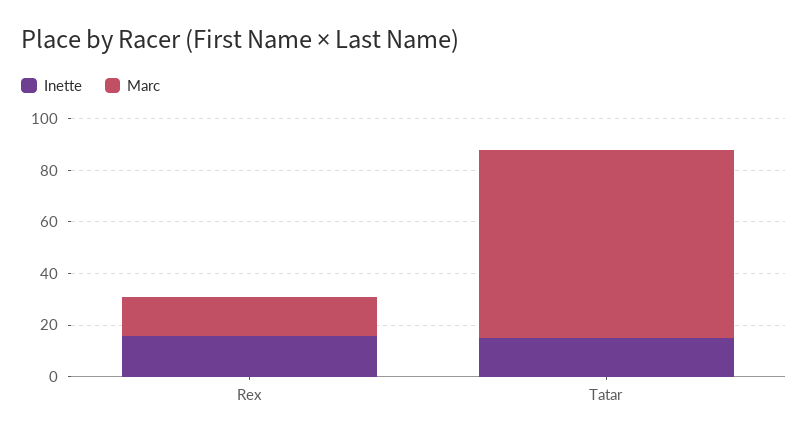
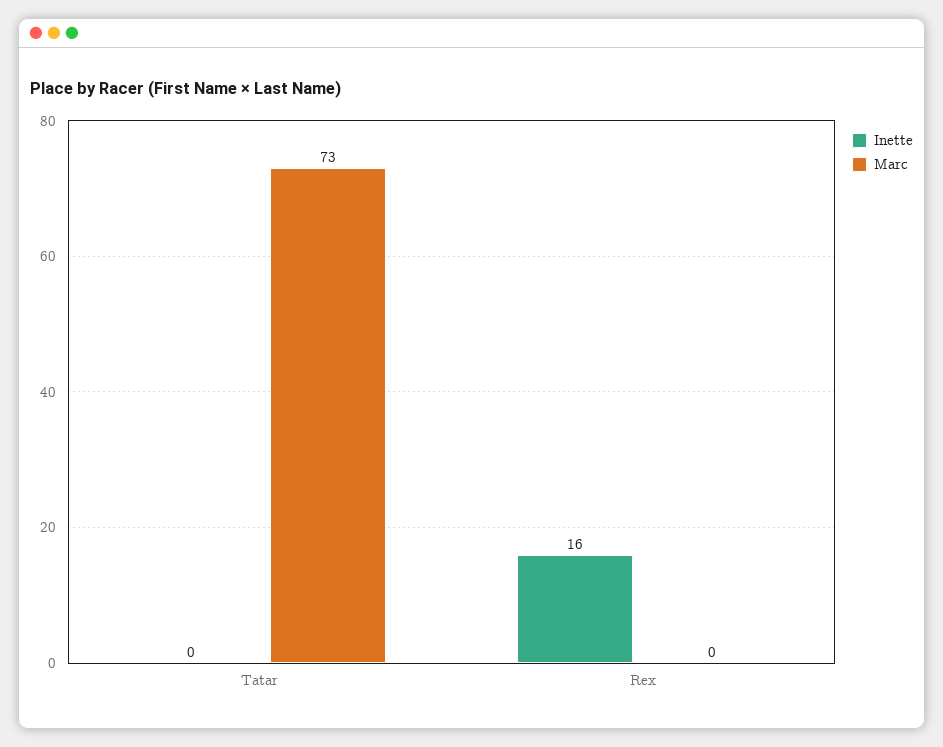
  {
    "Inette": {
      "Rex": 16,
-     "Tatar": 15
+     "Tatar": 0
    },
    "Marc": {
-     "Rex": 15,
+     "Rex": 0,
      "Tatar": 73
    }
  }

